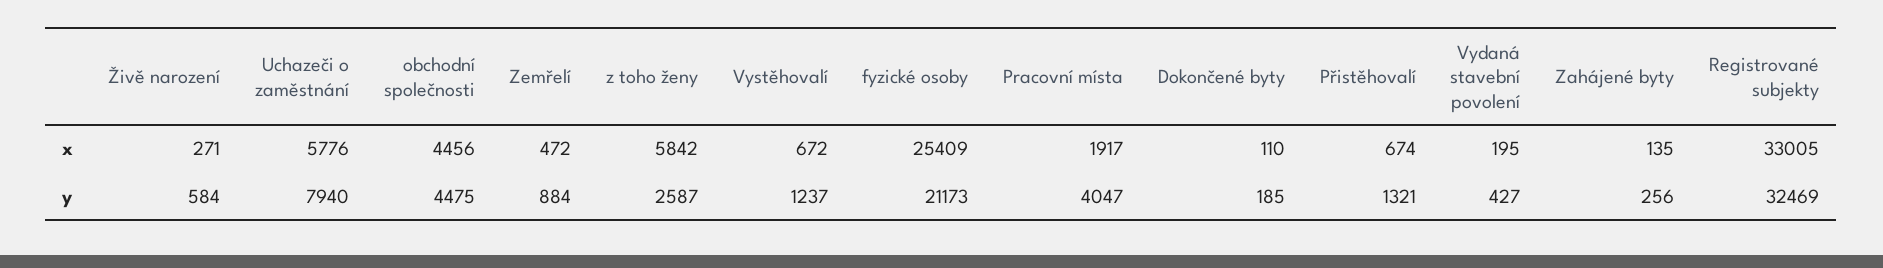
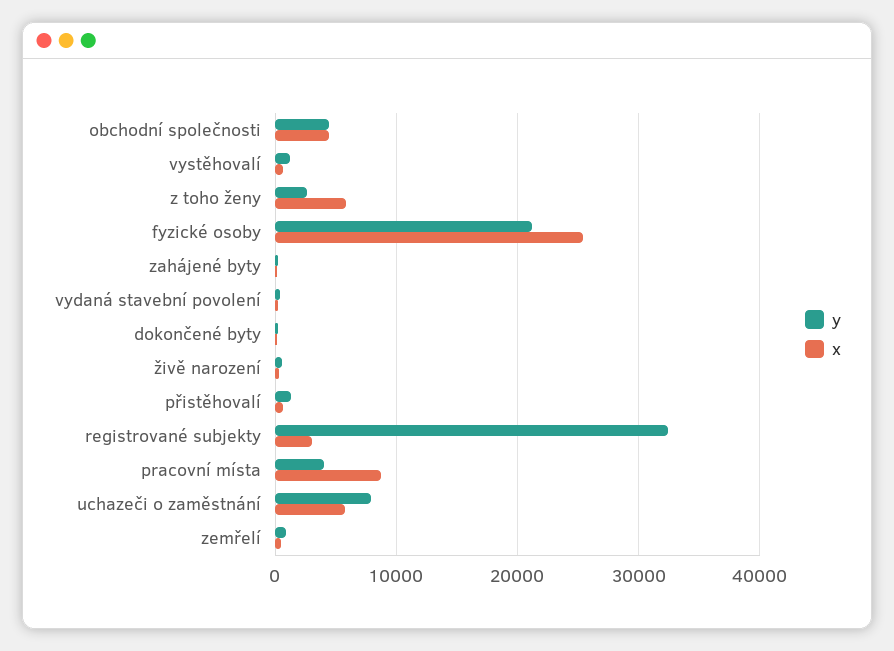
  {
    "x": {
      "Živě narození": 271,
      "Uchazeči o zaměstnání": 5776,
      "obchodní společnosti": 4456,
      "Zemřelí": 472,
      "z toho ženy": 5842,
      "Vystěhovalí": 672,
      "fyzické osoby": 25409,
-     "Pracovní místa": 1917,
+     "Pracovní místa": 9000,
      "Dokončené byty": 110,
      "Přistěhovalí": 674,
      "Vydaná stavební povolení": 195,
      "Zahájené byty": 135,
-     "Registrované subjekty": 33005
+     "Registrované subjekty": 3000
    },
    "y": {
      "Živě narození": 584,
      "Uchazeči o zaměstnání": 7940,
      "obchodní společnosti": 4475,
      "Zemřelí": 884,
      "z toho ženy": 2587,
      "Vystěhovalí": 1237,
      "fyzické osoby": 21173,
      "Pracovní místa": 4047,
      "Dokončené byty": 185,
      "Přistěhovalí": 1321,
      "Vydaná stavební povolení": 427,
      "Zahájené byty": 256,
      "Registrované subjekty": 32469
    }
  }

